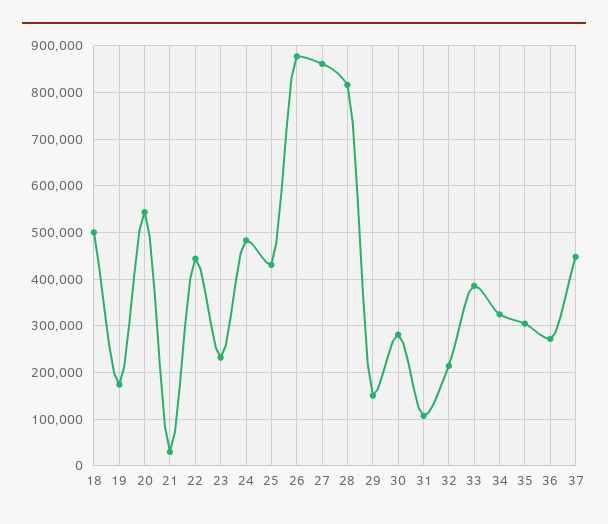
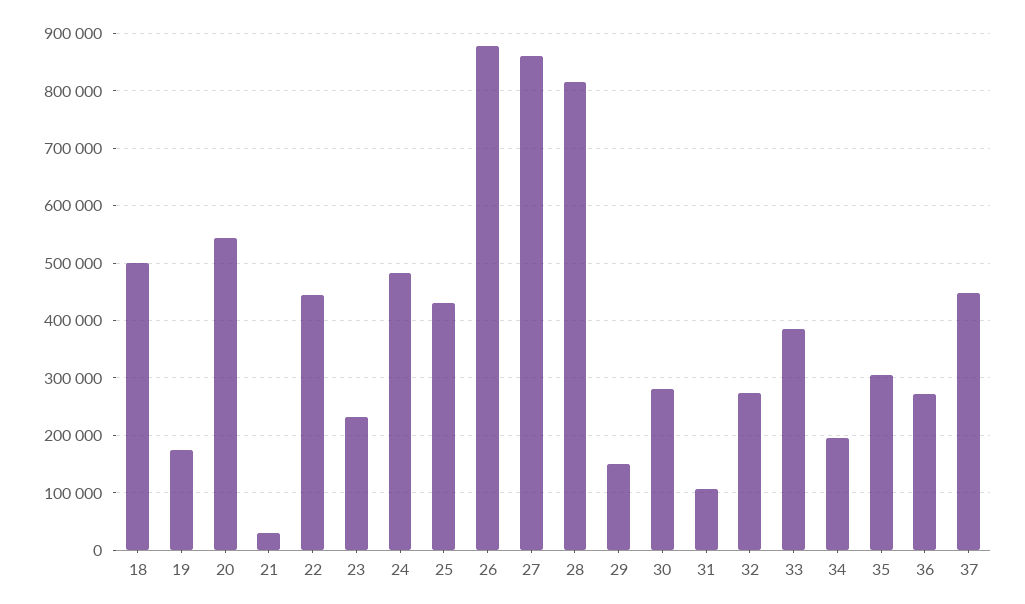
  {
    "18": 500000,
    "19": 180000,
    "20": 540000,
    "21": 20000,
    "22": 440000,
    "23": 240000,
    "24": 480000,
    "25": 440000,
    "26": 880000,
    "27": 860000,
    "28": 820000,
    "29": 160000,
    "30": 280000,
    "31": 100000,
-   "32": 220000,
+   "32": 280000,
    "33": 380000,
-   "34": 320000,
+   "34": 200000,
    "35": 300000,
    "36": 280000,
    "37": 440000
  }

